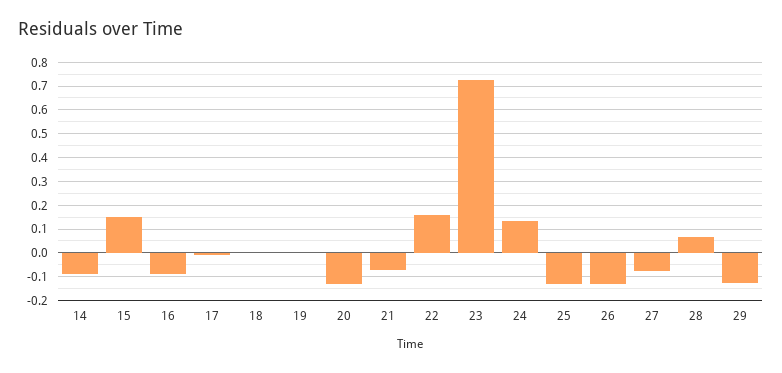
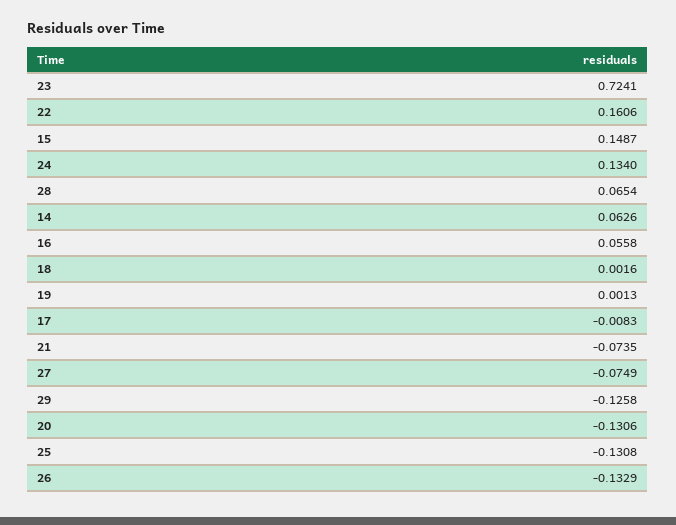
  {
-   "14": -0.1,
+   "14": 0.0626,
    "15": 0.1487,
-   "16": -0.1,
+   "16": 0.0558,
    "17": -0.0083,
    "18": 0.0016,
    "19": 0.0013,
    "20": -0.1306,
    "21": -0.0735,
    "22": 0.1606,
    "23": 0.7241,
    "24": 0.134,
    "25": -0.1308,
    "26": -0.1329,
    "27": -0.0749,
    "28": 0.0654,
    "29": -0.1258
  }

